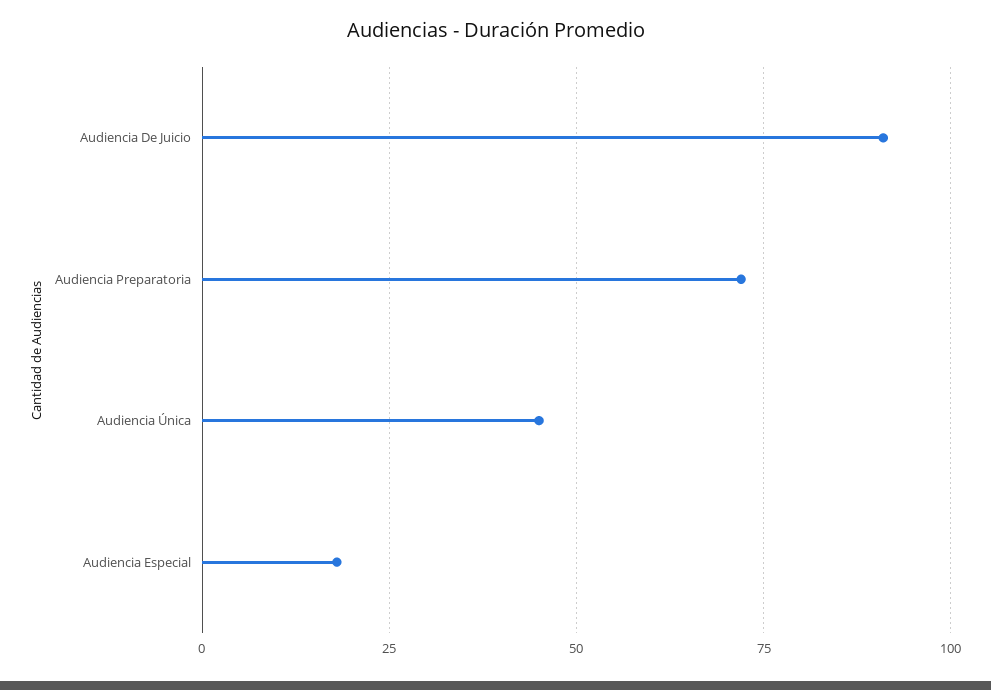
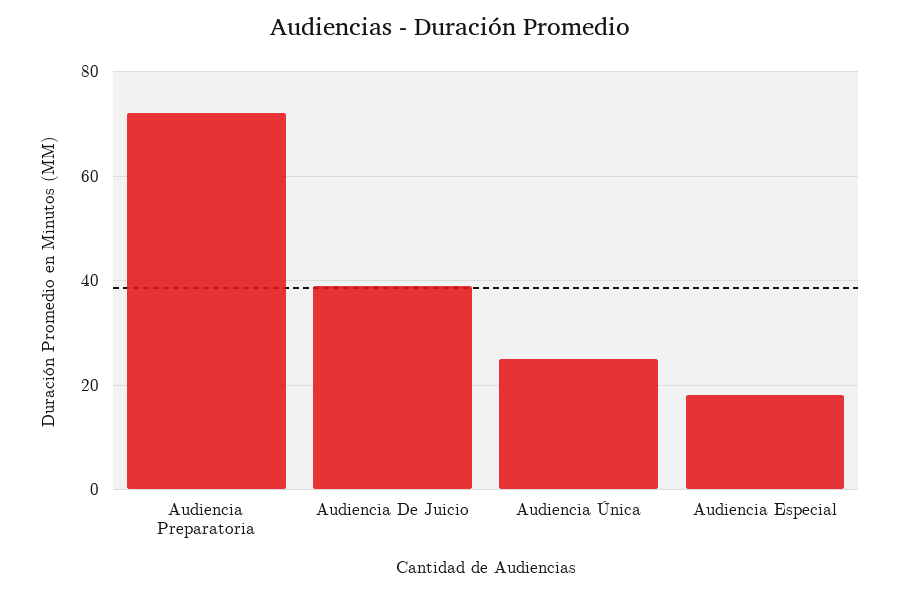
  {
-   "Audiencia De Juicio": 90,
+   "Audiencia De Juicio": 40,
    "Audiencia Preparatoria": 70,
-   "Audiencia Única": 45,
+   "Audiencia Única": 25,
    "Audiencia Especial": 20
  }

